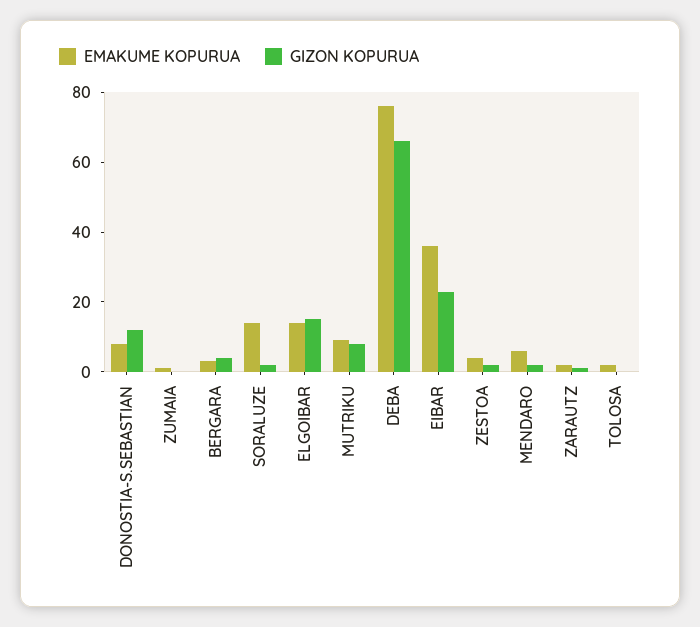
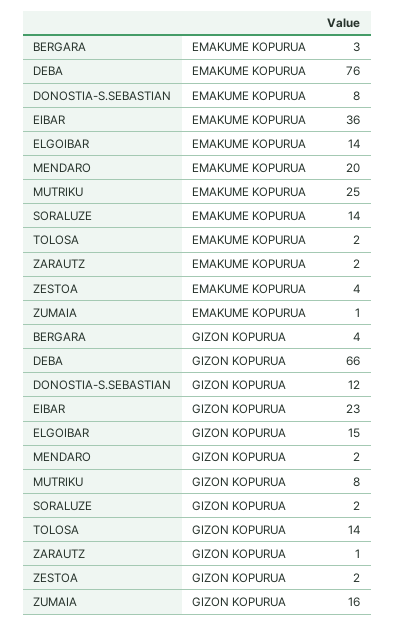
  {
    "EMAKUME KOPURUA": {
      "DONOSTIA-S.SEBASTIAN": 8,
      "ZUMAIA": 1,
      "BERGARA": 3,
      "SORALUZE": 14,
      "ELGOIBAR": 14,
-     "MUTRIKU": 10,
+     "MUTRIKU": 25,
      "DEBA": 76,
      "EIBAR": 36,
      "ZESTOA": 4,
-     "MENDARO": 5,
+     "MENDARO": 20,
      "ZARAUTZ": 2,
      "TOLOSA": 2
    },
    "GIZON KOPURUA": {
      "DONOSTIA-S.SEBASTIAN": 12,
-     "ZUMAIA": 0,
+     "ZUMAIA": 16,
      "BERGARA": 4,
      "SORALUZE": 2,
      "ELGOIBAR": 15,
      "MUTRIKU": 8,
      "DEBA": 66,
      "EIBAR": 23,
      "ZESTOA": 2,
      "MENDARO": 2,
      "ZARAUTZ": 1,
-     "TOLOSA": 0
+     "TOLOSA": 14
    }
  }

